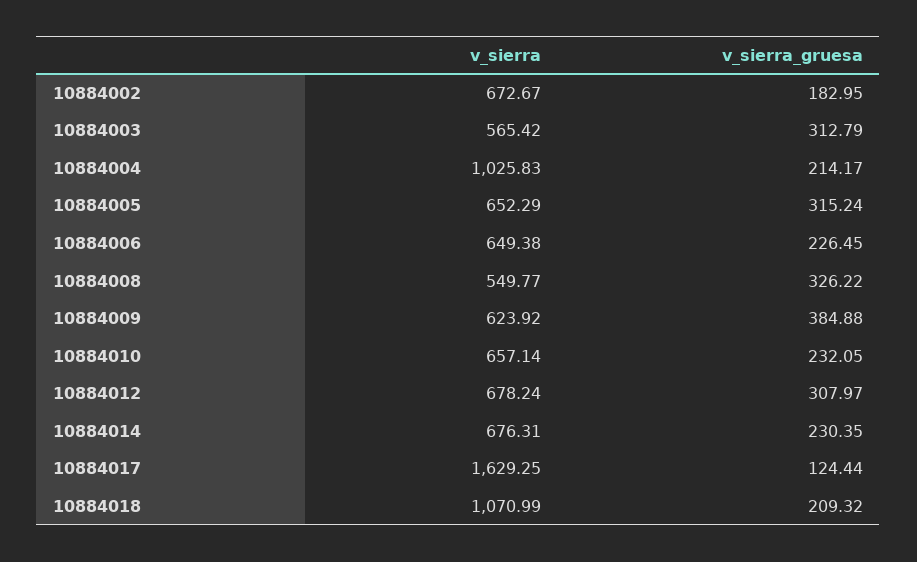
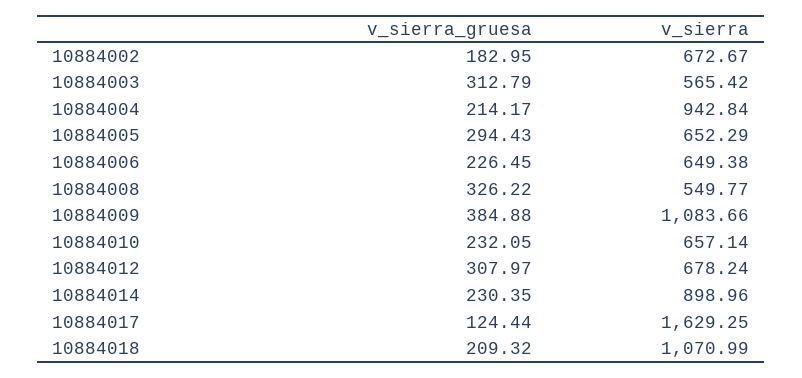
  {
    "v_sierra": {
      "10884002": 672.67,
      "10884003": 565.42,
-     "10884004": 1025.83,
+     "10884004": 942.84,
      "10884005": 652.29,
      "10884006": 649.38,
      "10884008": 549.77,
-     "10884009": 623.92,
+     "10884009": 1083.66,
      "10884010": 657.14,
      "10884012": 678.24,
-     "10884014": 676.31,
+     "10884014": 898.96,
      "10884017": 1629.25,
      "10884018": 1070.99
    },
    "v_sierra_gruesa": {
      "10884002": 182.95,
      "10884003": 312.79,
      "10884004": 214.17,
-     "10884005": 315.24,
+     "10884005": 294.43,
      "10884006": 226.45,
      "10884008": 326.22,
      "10884009": 384.88,
      "10884010": 232.05,
      "10884012": 307.97,
      "10884014": 230.35,
      "10884017": 124.44,
      "10884018": 209.32
    }
  }

